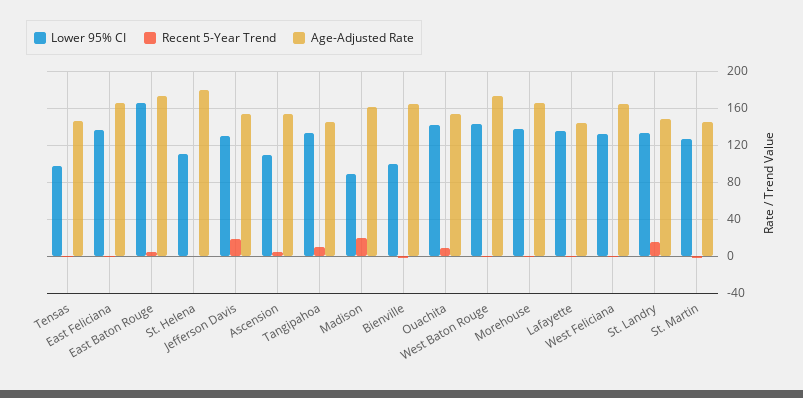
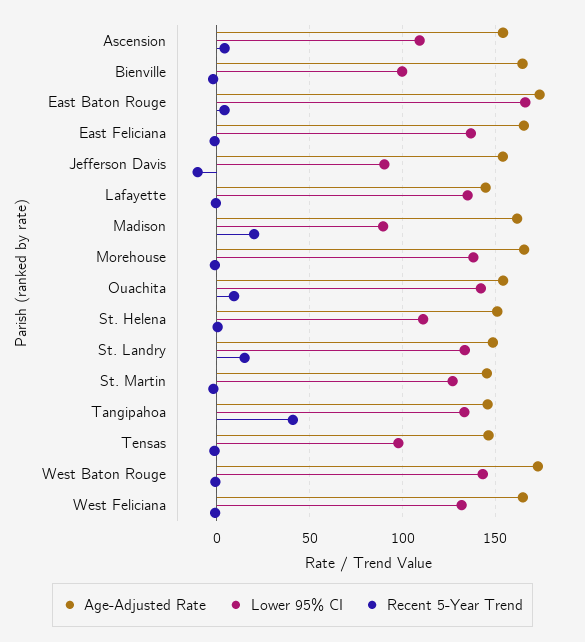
  {
    "Lower 95% CI": {
      "Tensas": 100,
      "East Feliciana": 135,
      "East Baton Rouge": 165,
      "St. Helena": 110,
-     "Jefferson Davis": 130,
+     "Jefferson Davis": 90,
      "Ascension": 110,
      "Tangipahoa": 135,
      "Madison": 90,
      "Bienville": 100,
      "Ouachita": 140,
      "West Baton Rouge": 145,
      "Morehouse": 140,
      "Lafayette": 135,
      "West Feliciana": 130,
      "St. Landry": 135,
      "St. Martin": 125
    },
    "Recent 5-Year Trend": {
      "Tensas": 0,
      "East Feliciana": 0,
      "East Baton Rouge": 5,
      "St. Helena": 0,
-     "Jefferson Davis": 20,
+     "Jefferson Davis": -10,
      "Ascension": 5,
-     "Tangipahoa": 10,
+     "Tangipahoa": 40,
      "Madison": 20,
      "Bienville": 0,
      "Ouachita": 10,
      "West Baton Rouge": 0,
      "Morehouse": 0,
      "Lafayette": 0,
      "West Feliciana": 0,
      "St. Landry": 15,
      "St. Martin": 0
    },
    "Age-Adjusted Rate": {
      "Tensas": 145,
      "East Feliciana": 165,
      "East Baton Rouge": 175,
-     "St. Helena": 180,
+     "St. Helena": 150,
      "Jefferson Davis": 155,
      "Ascension": 155,
      "Tangipahoa": 145,
      "Madison": 160,
      "Bienville": 165,
      "Ouachita": 155,
      "West Baton Rouge": 175,
      "Morehouse": 165,
      "Lafayette": 145,
      "West Feliciana": 165,
      "St. Landry": 150,
      "St. Martin": 145
    }
  }

